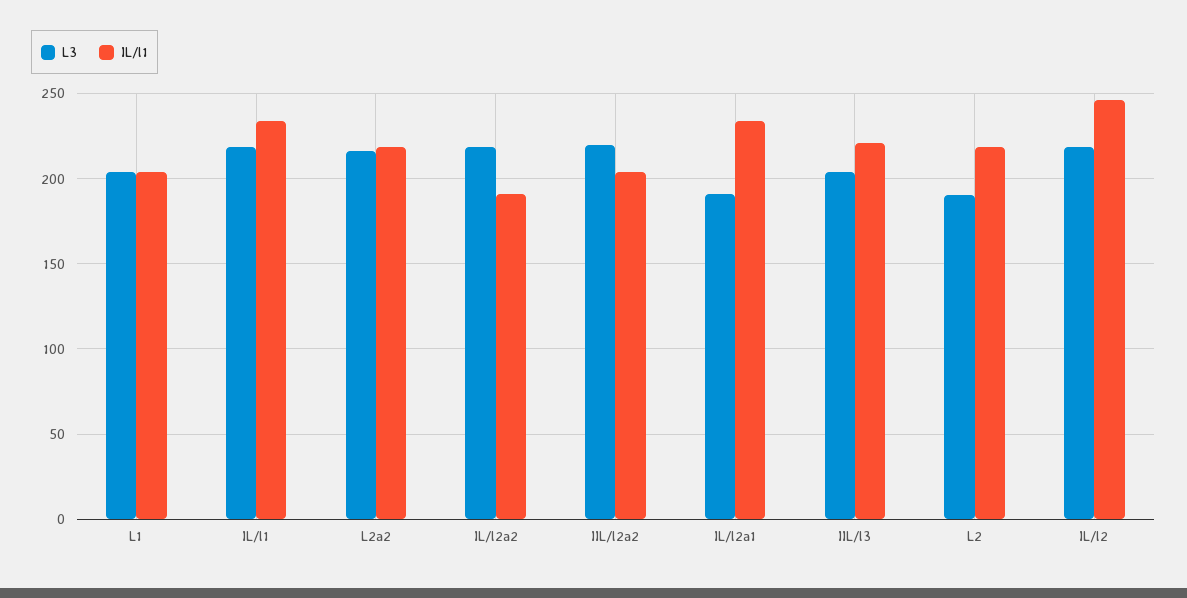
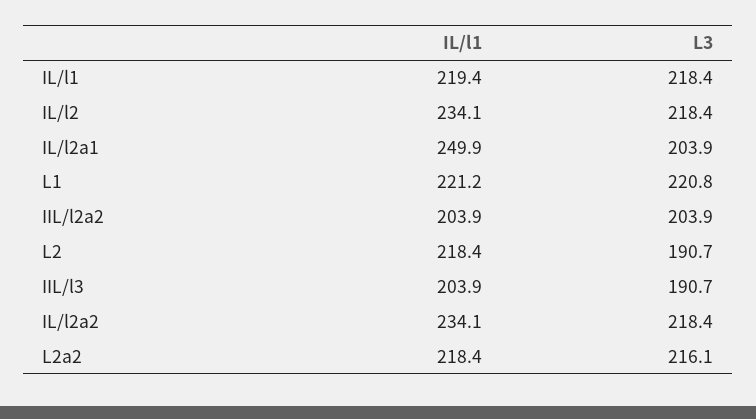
  {
    "L3": {
-     "L1": 205,
+     "L1": 220.8,
      "IL/l1": 218.4,
      "L2a2": 216.1,
      "IL/l2a2": 218.4,
-     "IIL/l2a2": 220,
+     "IIL/l2a2": 203.9,
-     "IL/l2a1": 190,
+     "IL/l2a1": 203.9,
-     "IIL/l3": 205,
+     "IIL/l3": 190.7,
      "L2": 190.7,
      "IL/l2": 218.4
    },
    "IL/l1": {
-     "L1": 205,
+     "L1": 221.2,
-     "IL/l1": 235,
+     "IL/l1": 219.4,
      "L2a2": 218.4,
-     "IL/l2a2": 190,
+     "IL/l2a2": 234.1,
      "IIL/l2a2": 203.9,
-     "IL/l2a1": 235,
+     "IL/l2a1": 249.9,
-     "IIL/l3": 220,
+     "IIL/l3": 203.9,
      "L2": 218.4,
-     "IL/l2": 245
+     "IL/l2": 234.1
    }
  }

